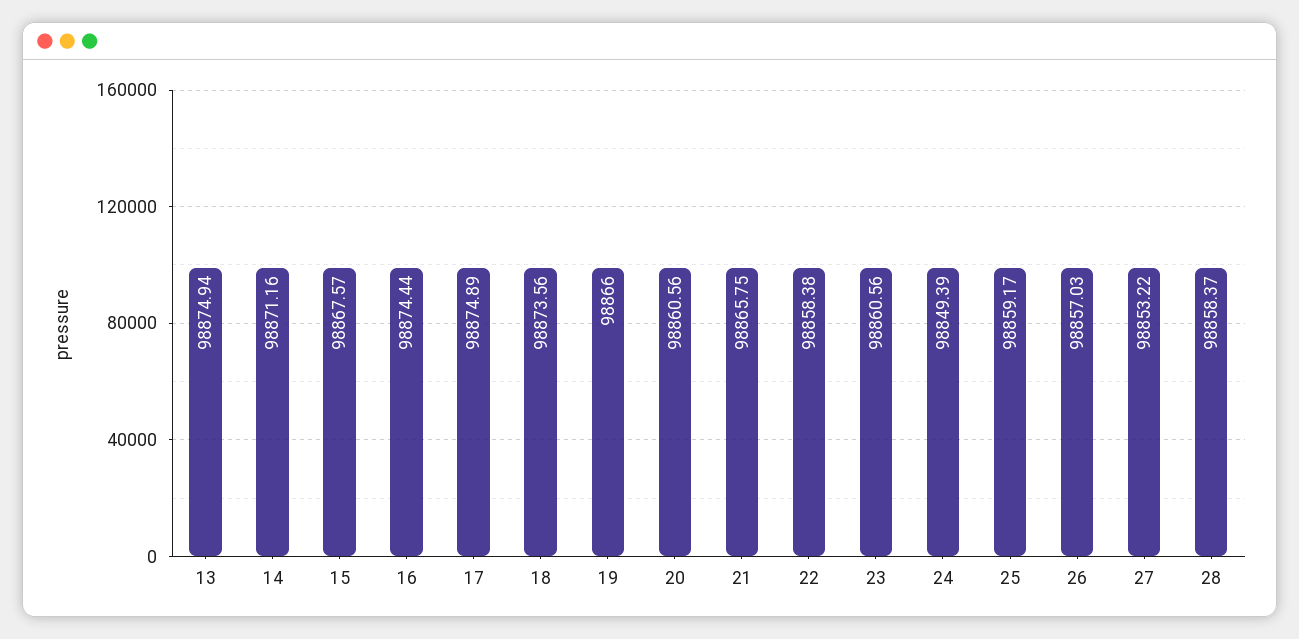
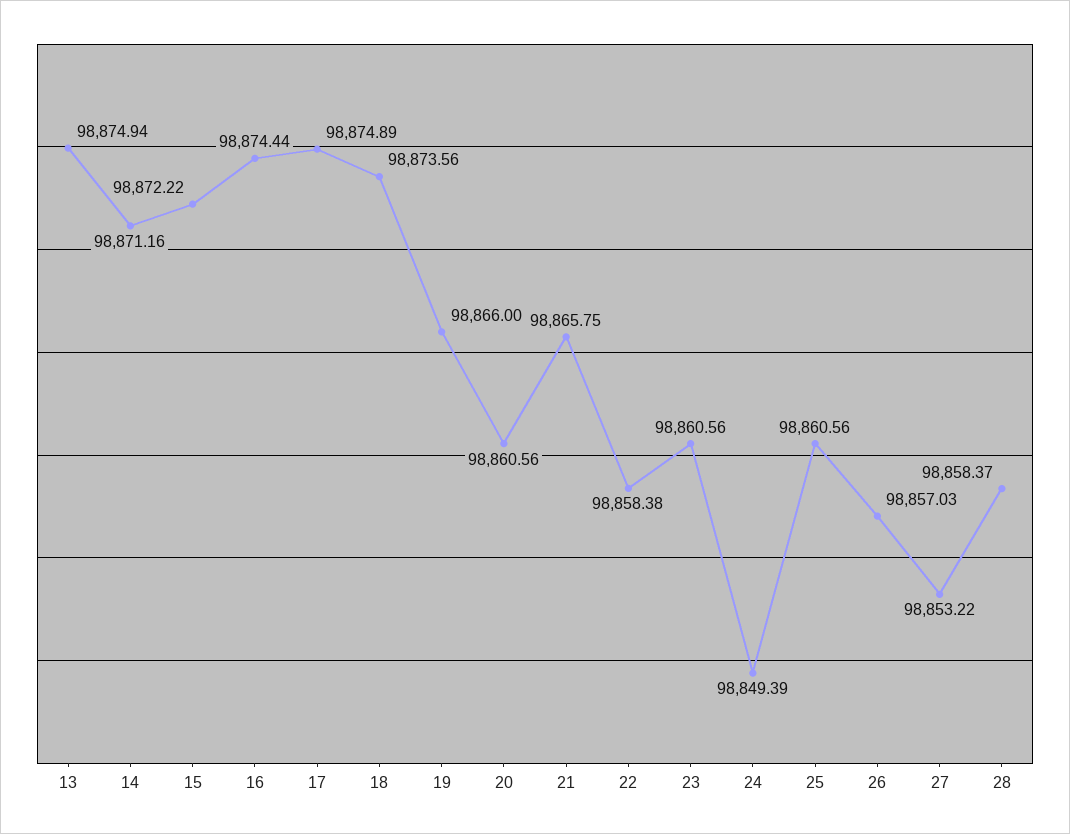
  {
    "13": 98874.94,
    "14": 98871.16,
-   "15": 98867.57,
+   "15": 98872.22,
    "16": 98874.44,
    "17": 98874.89,
    "18": 98873.56,
    "19": 98866,
    "20": 98860.56,
    "21": 98865.75,
    "22": 98858.38,
    "23": 98860.56,
    "24": 98849.39,
-   "25": 98859.17,
+   "25": 98860.56,
    "26": 98857.03,
    "27": 98853.22,
    "28": 98858.37
  }

